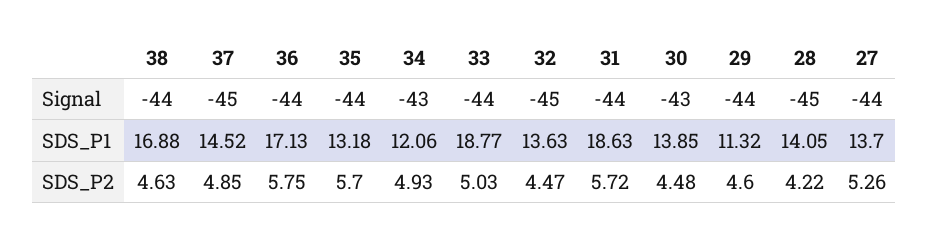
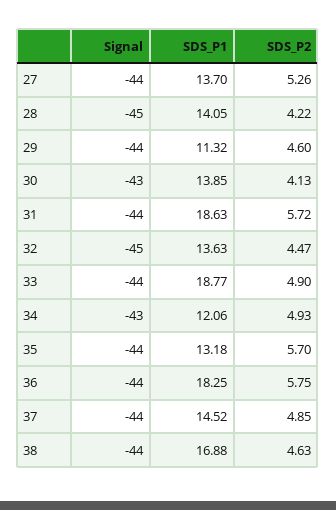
  {
    "38": {
      "Signal": -44,
      "SDS_P1": 16.88,
      "SDS_P2": 4.63
    },
    "37": {
-     "Signal": -45,
+     "Signal": -44,
      "SDS_P1": 14.52,
      "SDS_P2": 4.85
    },
    "36": {
      "Signal": -44,
-     "SDS_P1": 17.13,
+     "SDS_P1": 18.25,
      "SDS_P2": 5.75
    },
    "35": {
      "Signal": -44,
      "SDS_P1": 13.18,
      "SDS_P2": 5.7
    },
    "34": {
      "Signal": -43,
      "SDS_P1": 12.06,
      "SDS_P2": 4.93
    },
    "33": {
      "Signal": -44,
      "SDS_P1": 18.77,
-     "SDS_P2": 5.03
+     "SDS_P2": 4.9
    },
    "32": {
      "Signal": -45,
      "SDS_P1": 13.63,
      "SDS_P2": 4.47
    },
    "31": {
      "Signal": -44,
      "SDS_P1": 18.63,
      "SDS_P2": 5.72
    },
    "30": {
      "Signal": -43,
      "SDS_P1": 13.85,
-     "SDS_P2": 4.48
+     "SDS_P2": 4.13
    },
    "29": {
      "Signal": -44,
      "SDS_P1": 11.32,
      "SDS_P2": 4.6
    },
    "28": {
      "Signal": -45,
      "SDS_P1": 14.05,
      "SDS_P2": 4.22
    },
    "27": {
      "Signal": -44,
      "SDS_P1": 13.7,
      "SDS_P2": 5.26
    }
  }

